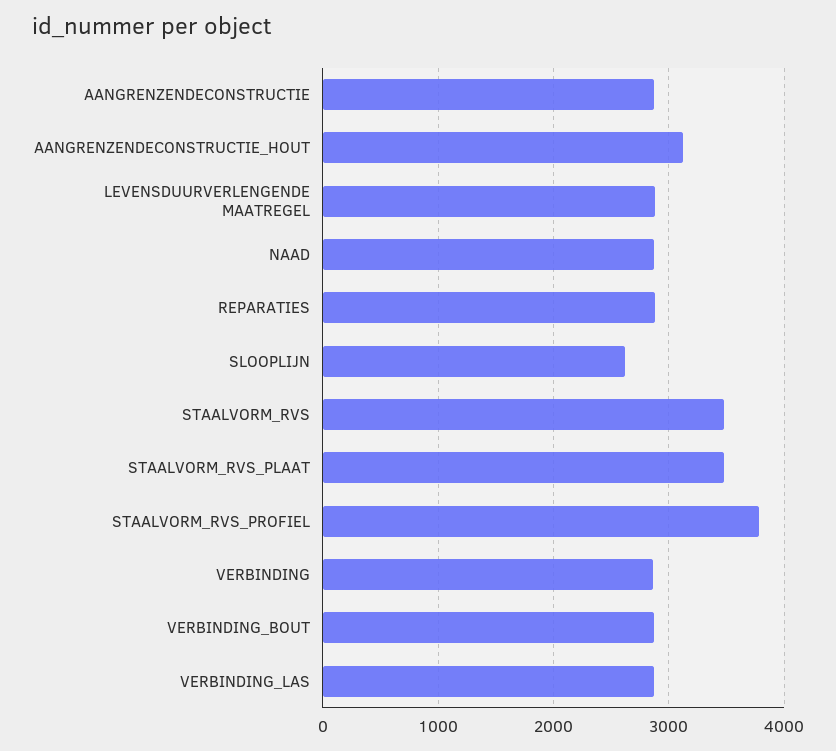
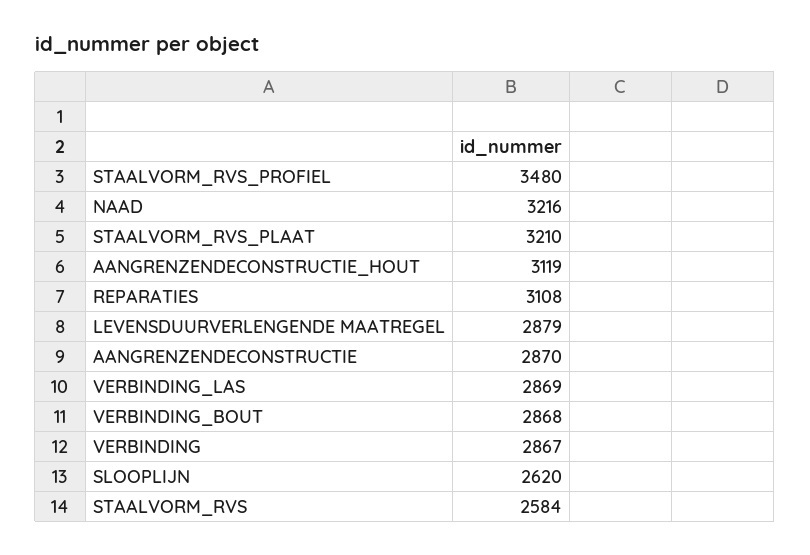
  {
    "AANGRENZENDECONSTRUCTIE": 2870,
    "AANGRENZENDECONSTRUCTIE_HOUT": 3119,
    "LEVENSDUURVERLENGENDE MAATREGEL": 2879,
-   "NAAD": 2900,
+   "NAAD": 3216,
-   "REPARATIES": 2900,
+   "REPARATIES": 3108,
    "SLOOPLIJN": 2620,
-   "STAALVORM_RVS": 3500,
+   "STAALVORM_RVS": 2584,
-   "STAALVORM_RVS_PLAAT": 3500,
+   "STAALVORM_RVS_PLAAT": 3210,
-   "STAALVORM_RVS_PROFIEL": 3800,
+   "STAALVORM_RVS_PROFIEL": 3480,
    "VERBINDING": 2867,
    "VERBINDING_BOUT": 2868,
    "VERBINDING_LAS": 2869
  }

